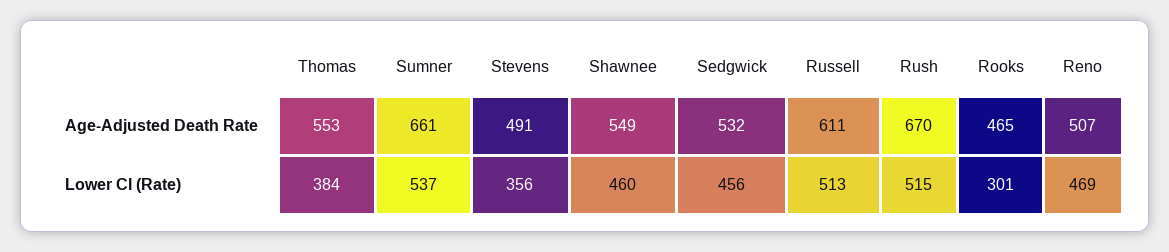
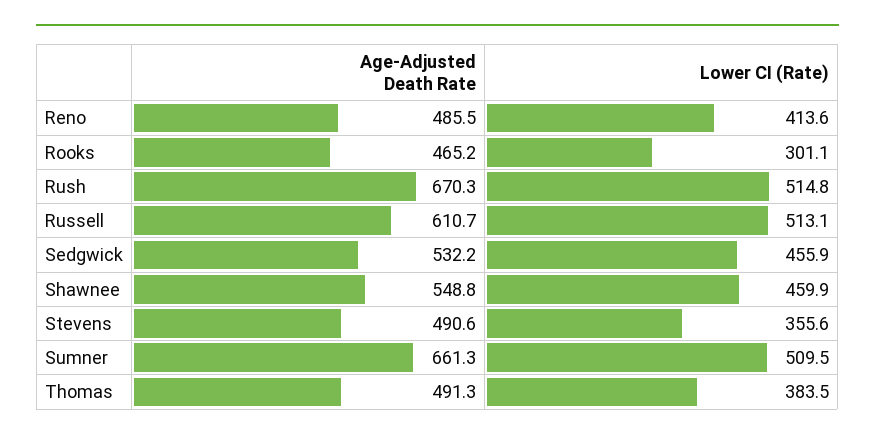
  {
    "Thomas": {
-     "Age-Adjusted Death Rate": 553,
+     "Age-Adjusted Death Rate": 491.3,
      "Lower CI (Rate)": 383.5
    },
    "Sumner": {
      "Age-Adjusted Death Rate": 661.3,
-     "Lower CI (Rate)": 537
+     "Lower CI (Rate)": 509.5
    },
    "Stevens": {
      "Age-Adjusted Death Rate": 490.6,
      "Lower CI (Rate)": 355.6
    },
    "Shawnee": {
      "Age-Adjusted Death Rate": 548.8,
      "Lower CI (Rate)": 459.9
    },
    "Sedgwick": {
      "Age-Adjusted Death Rate": 532.2,
      "Lower CI (Rate)": 455.9
    },
    "Russell": {
      "Age-Adjusted Death Rate": 610.7,
      "Lower CI (Rate)": 513.1
    },
    "Rush": {
      "Age-Adjusted Death Rate": 670.3,
      "Lower CI (Rate)": 514.8
    },
    "Rooks": {
      "Age-Adjusted Death Rate": 465.2,
      "Lower CI (Rate)": 301.1
    },
    "Reno": {
-     "Age-Adjusted Death Rate": 507,
+     "Age-Adjusted Death Rate": 485.5,
-     "Lower CI (Rate)": 469
+     "Lower CI (Rate)": 413.6
    }
  }

